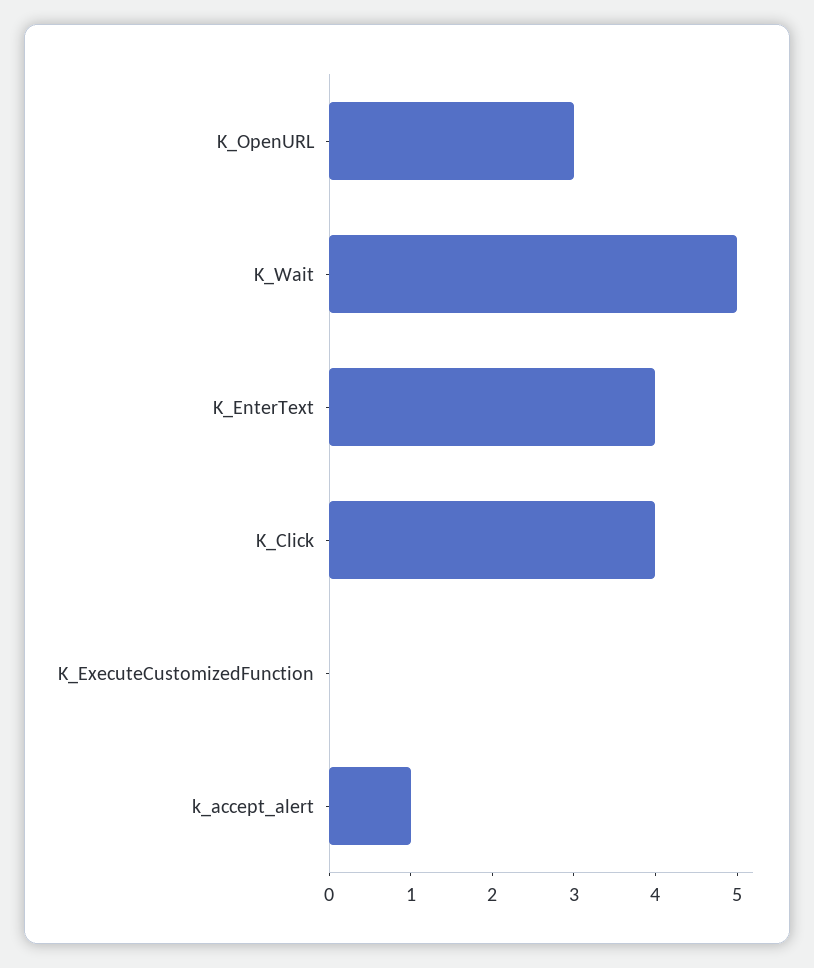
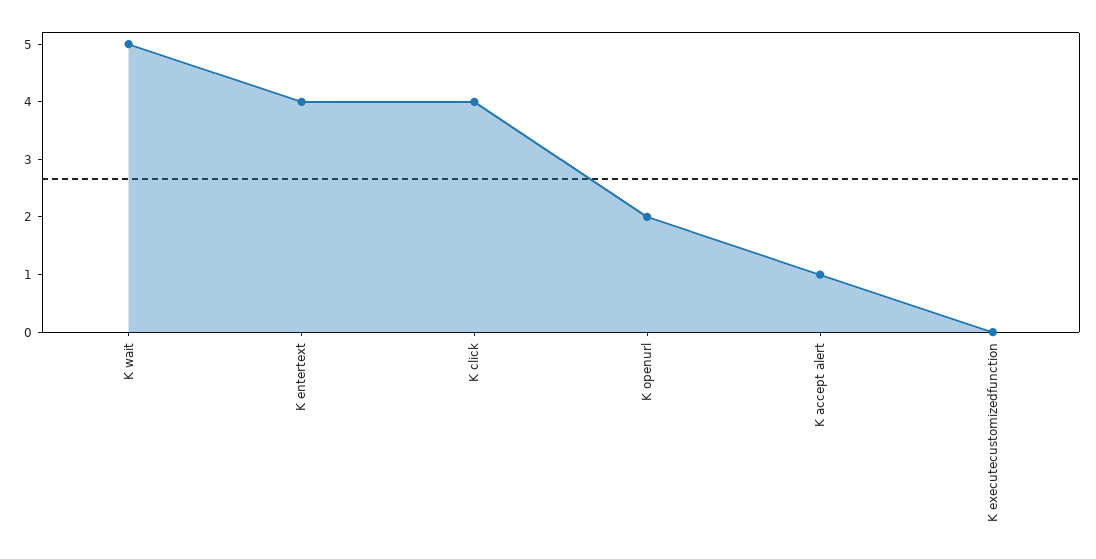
  {
-   "K_OpenURL": 3,
+   "K_OpenURL": 2,
    "K_Wait": 5,
    "K_EnterText": 4,
    "K_Click": 4,
    "K_ExecuteCustomizedFunction": 0,
    "k_accept_alert": 1
  }

